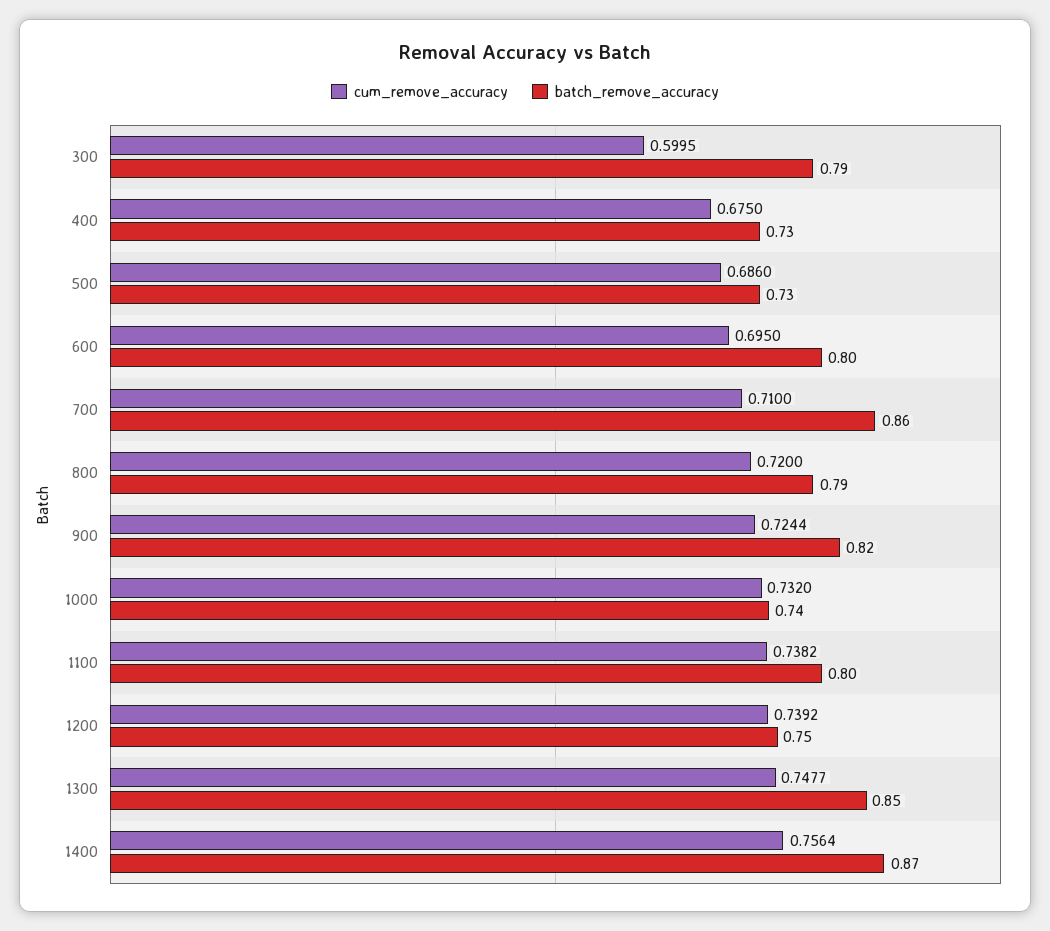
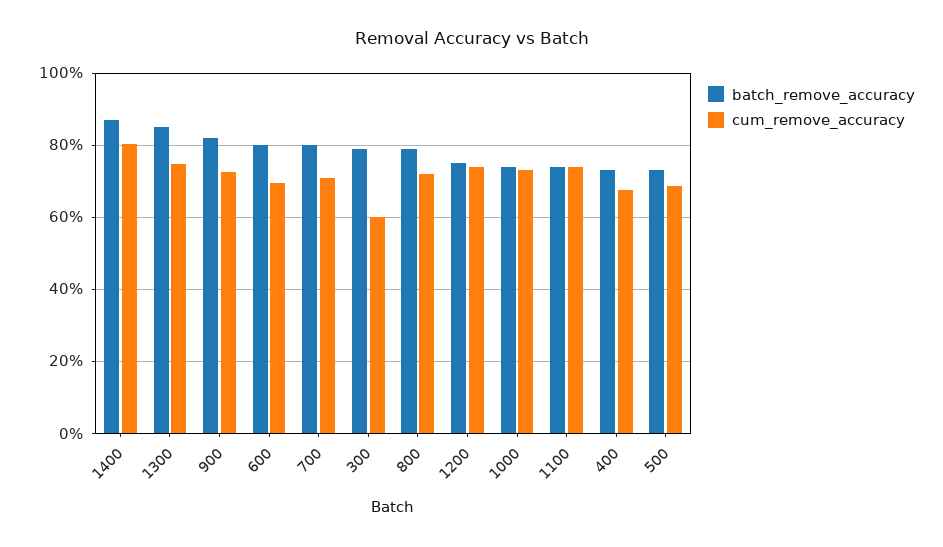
  {
    "cum_remove_accuracy": {
      "300": 0.5995,
      "400": 0.675,
      "500": 0.686,
      "600": 0.695,
      "700": 0.71,
      "800": 0.72,
      "900": 0.7244,
      "1000": 0.732,
      "1100": 0.7382,
      "1200": 0.7392,
      "1300": 0.7477,
-     "1400": 0.7564
+     "1400": 0.8
    },
    "batch_remove_accuracy": {
      "300": 0.79,
      "400": 0.73,
      "500": 0.73,
      "600": 0.8,
-     "700": 0.86,
+     "700": 0.8,
      "800": 0.79,
      "900": 0.82,
      "1000": 0.74,
-     "1100": 0.8,
+     "1100": 0.74,
      "1200": 0.75,
      "1300": 0.85,
      "1400": 0.87
    }
  }

